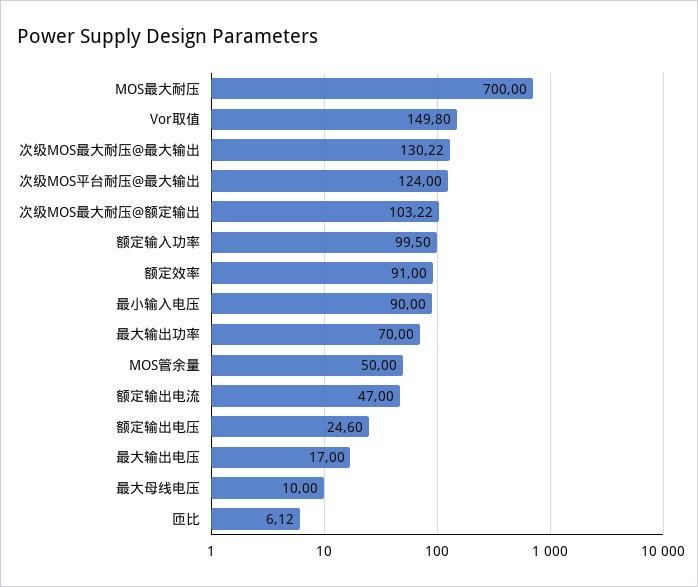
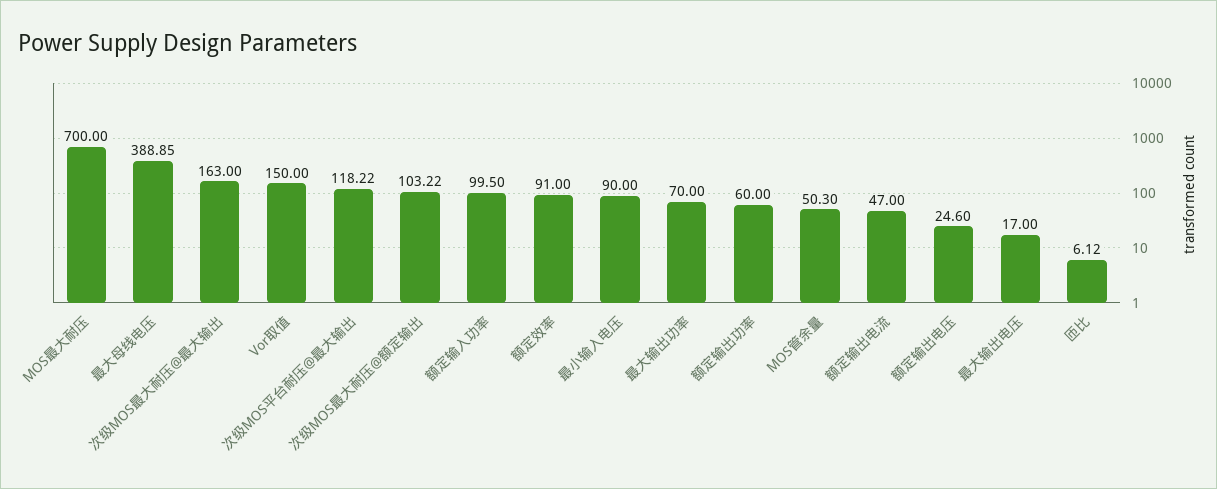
  {
    "MOS最大耐压": 700,
-   "Vor取值": 149.8,
+   "Vor取值": 150,
-   "次级MOS最大耐压@最大输出": 130.22,
+   "次级MOS最大耐压@最大输出": 163,
-   "次级MOS平台耐压@最大输出": 124,
+   "次级MOS平台耐压@最大输出": 118.22,
    "次级MOS最大耐压@额定输出": 103.22,
    "额定输入功率": 99.5,
    "额定效率": 91,
    "最小输入电压": 90,
    "最大输出功率": 70,
-   "MOS管余量": 50,
+   "MOS管余量": 50.3,
    "额定输出电流": 47,
    "额定输出电压": 24.6,
    "最大输出电压": 17,
-   "最大母线电压": 10,
+   "最大母线电压": 388.85,
-   "匝比": 6.12
+   "匝比": 6.12,
+   "额定输出功率": 60
  }

